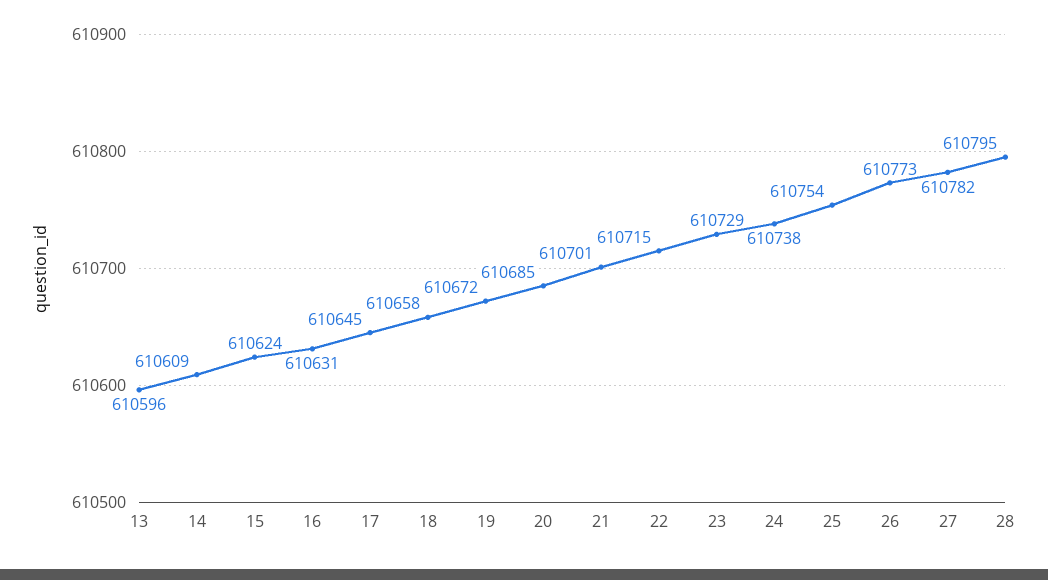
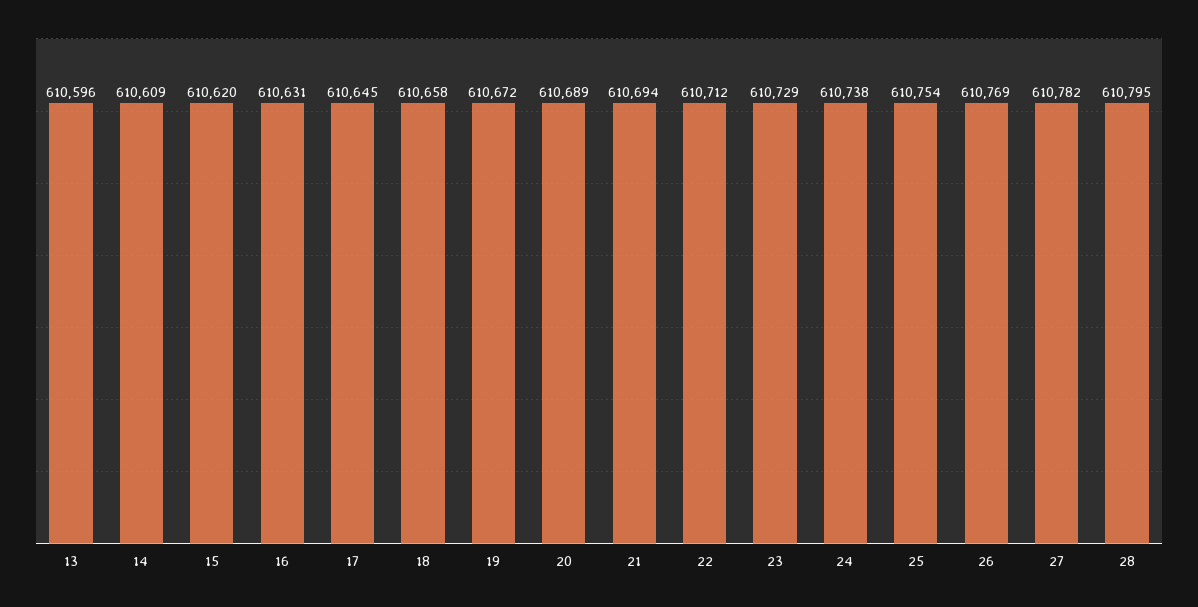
  {
    "13": 610596,
    "14": 610609,
-   "15": 610624,
+   "15": 610620,
    "16": 610631,
    "17": 610645,
    "18": 610658,
    "19": 610672,
-   "20": 610685,
+   "20": 610689,
-   "21": 610701,
+   "21": 610694,
-   "22": 610715,
+   "22": 610712,
    "23": 610729,
    "24": 610738,
    "25": 610754,
-   "26": 610773,
+   "26": 610769,
    "27": 610782,
    "28": 610795
  }

